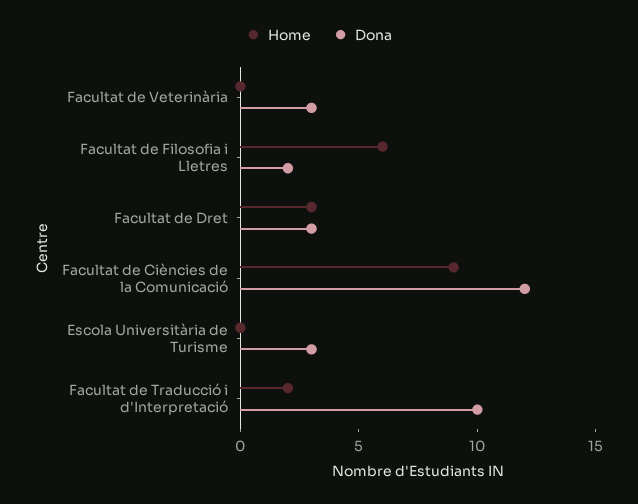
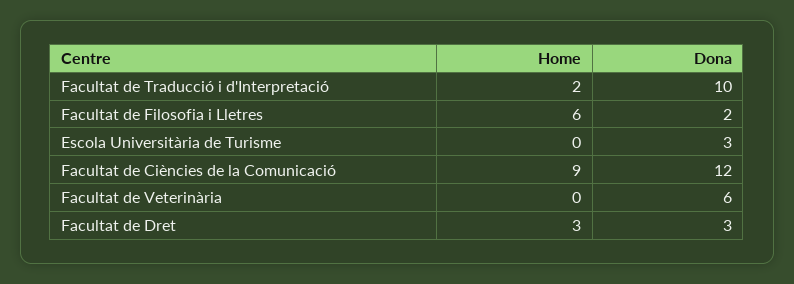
  {
    "Home": {
      "Facultat de Veterinària": 0,
      "Facultat de Filosofia i Lletres": 6,
      "Facultat de Dret": 3,
      "Facultat de Ciències de la Comunicació": 9,
      "Escola Universitària de Turisme": 0,
      "Facultat de Traducció i d'Interpretació": 2
    },
    "Dona": {
-     "Facultat de Veterinària": 3,
+     "Facultat de Veterinària": 6,
      "Facultat de Filosofia i Lletres": 2,
      "Facultat de Dret": 3,
      "Facultat de Ciències de la Comunicació": 12,
      "Escola Universitària de Turisme": 3,
      "Facultat de Traducció i d'Interpretació": 10
    }
  }

